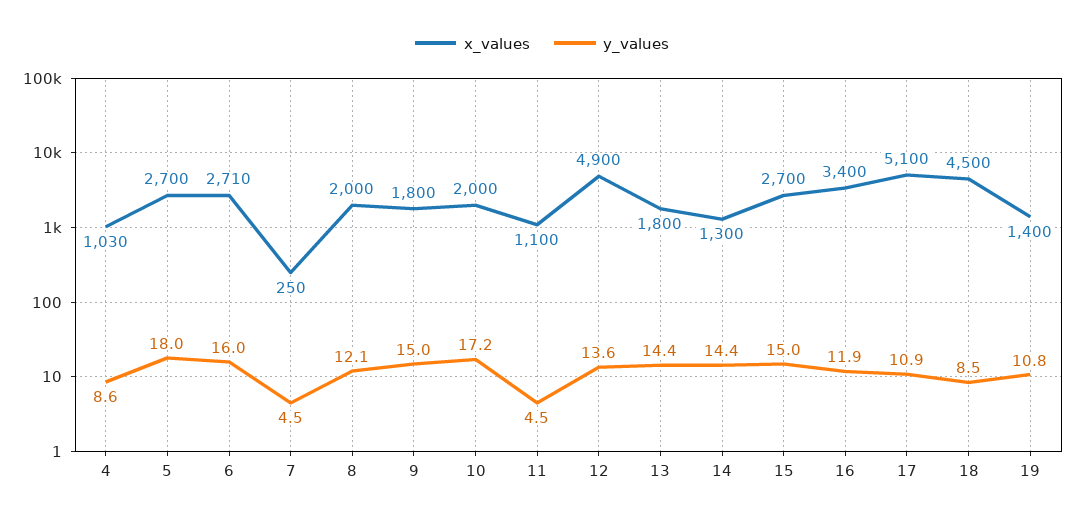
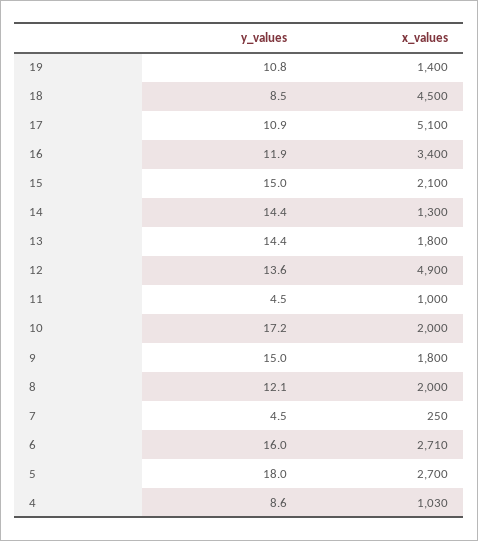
  {
    "x_values": {
      "4": 1030,
      "5": 2700,
      "6": 2710,
      "7": 250,
      "8": 2000,
      "9": 1800,
      "10": 2000,
-     "11": 1100,
+     "11": 1000,
      "12": 4900,
      "13": 1800,
      "14": 1300,
-     "15": 2700,
+     "15": 2100,
      "16": 3400,
      "17": 5100,
      "18": 4500,
      "19": 1400
    },
    "y_values": {
      "4": 8.6,
      "5": 18,
      "6": 16,
      "7": 4.5,
      "8": 12.1,
      "9": 15,
      "10": 17.2,
      "11": 4.5,
      "12": 13.6,
      "13": 14.4,
      "14": 14.4,
      "15": 15,
      "16": 11.9,
      "17": 10.9,
      "18": 8.5,
      "19": 10.8
    }
  }

